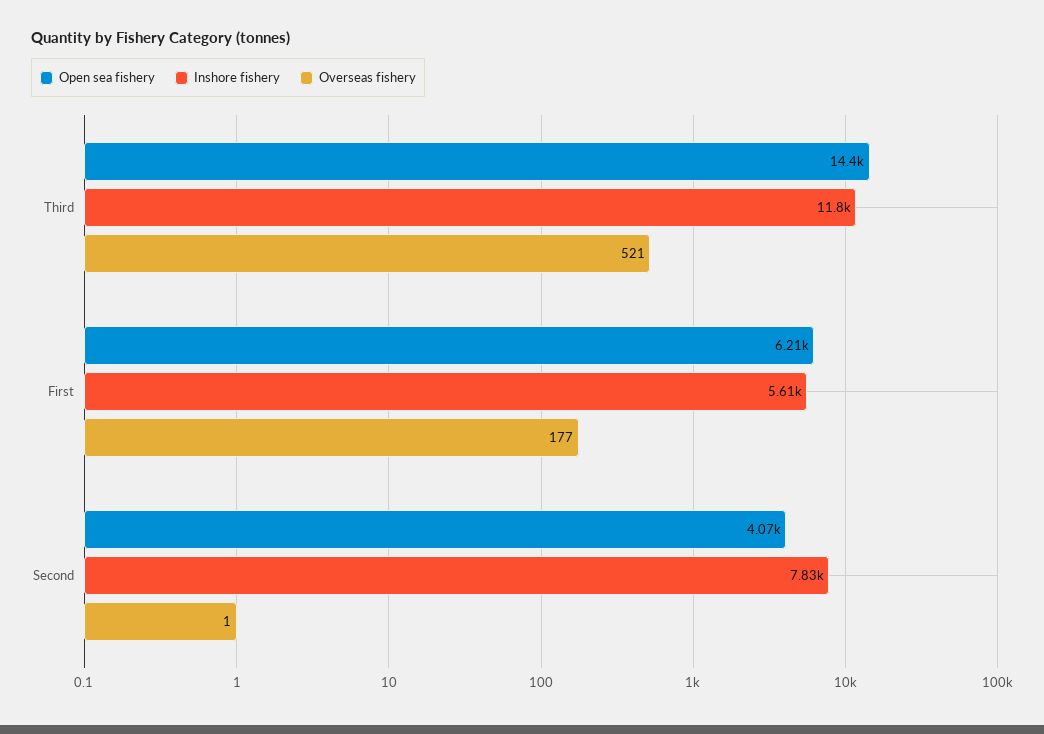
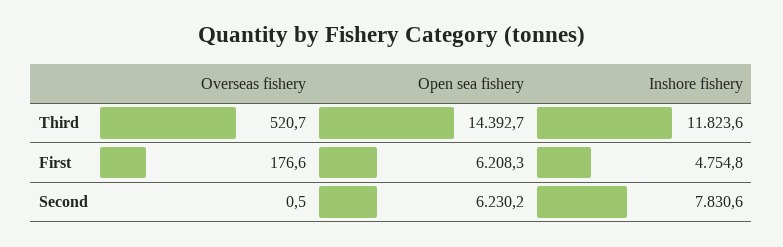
  {
    "Open sea fishery": {
      "Third": 14392.7,
      "First": 6208.3,
-     "Second": 4070
+     "Second": 6230.2
    },
    "Inshore fishery": {
      "Third": 11823.6,
-     "First": 5610,
+     "First": 4754.8,
      "Second": 7830.6
    },
    "Overseas fishery": {
      "Third": 520.7,
      "First": 176.6,
      "Second": 0.5
    }
  }

